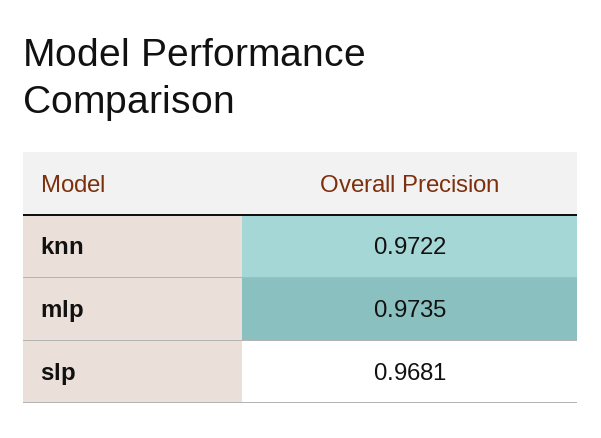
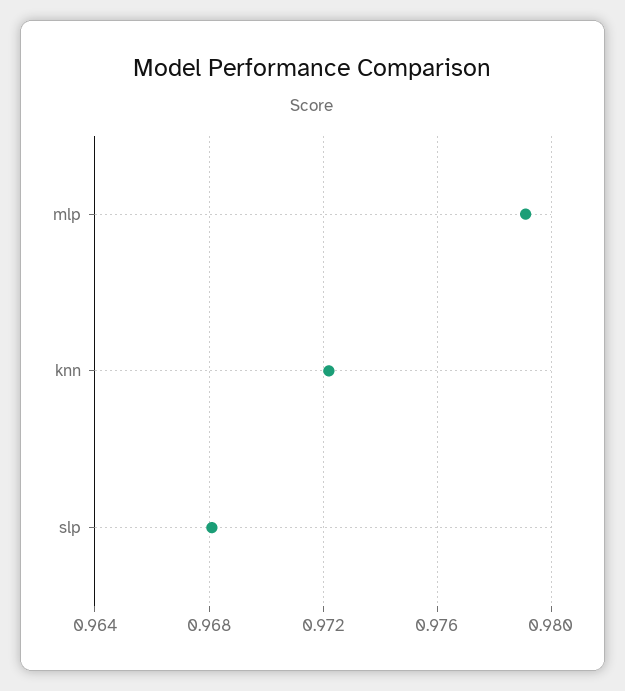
  {
    "knn": 0.9722,
-   "mlp": 0.9735,
+   "mlp": 0.979,
    "slp": 0.9681
  }

